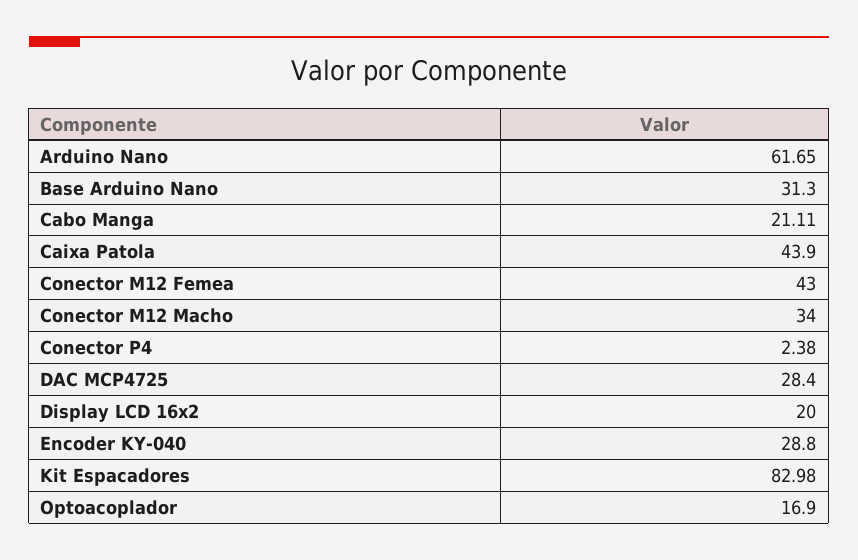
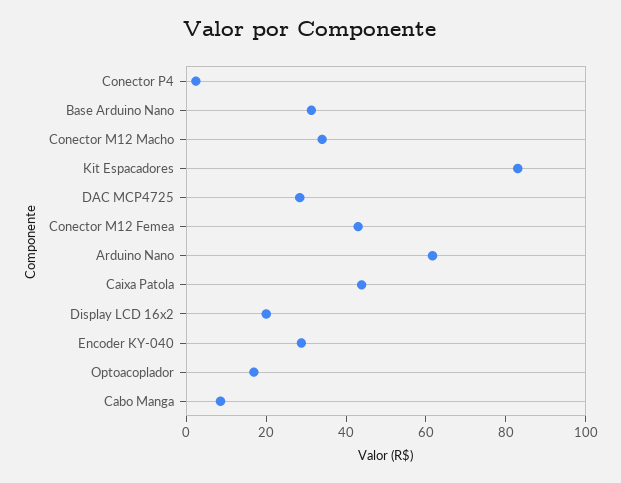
  {
    "Arduino Nano": 61.65,
    "Base Arduino Nano": 31.3,
-   "Cabo Manga": 21.11,
+   "Cabo Manga": 10,
    "Caixa Patola": 43.9,
    "Conector M12 Femea": 43,
    "Conector M12 Macho": 34,
    "Conector P4": 2.38,
    "DAC MCP4725": 28.4,
    "Display LCD 16x2": 20,
    "Encoder KY-040": 28.8,
    "Kit Espacadores": 82.98,
    "Optoacoplador": 16.9
  }

